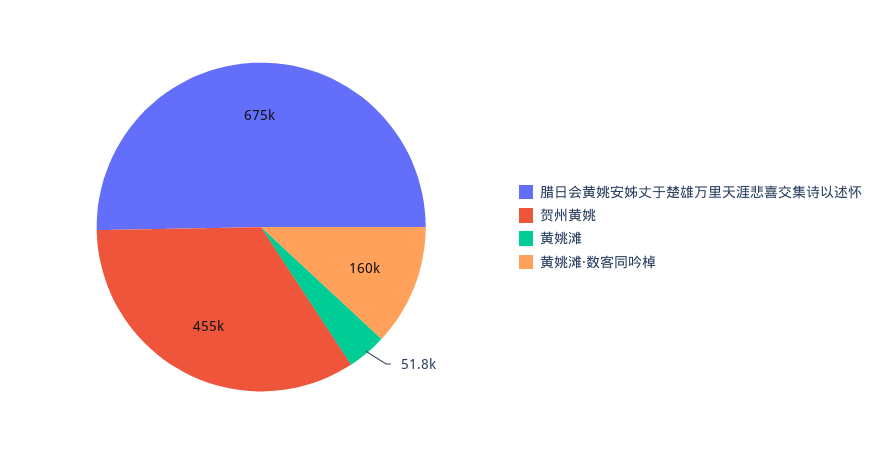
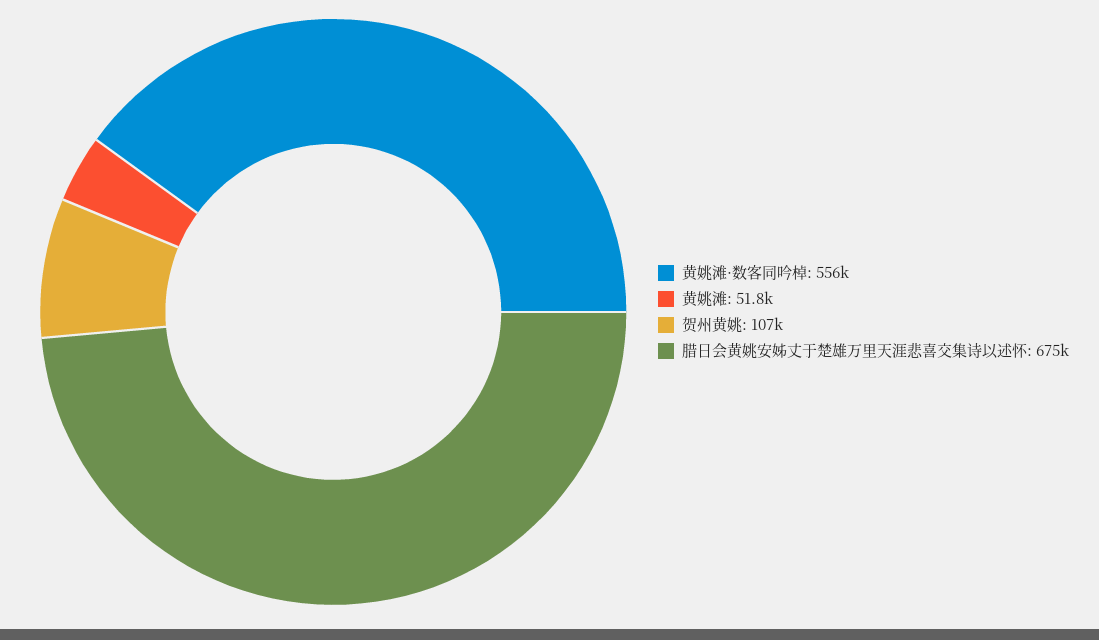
  {
    "腊日会黄姚安姊丈于楚雄万里天涯悲喜交集诗以述怀": 675000,
-   "贺州黄姚": 455000,
+   "贺州黄姚": 107000,
    "黄姚滩": 51800,
-   "黄姚滩·数客同吟棹": 160000
+   "黄姚滩·数客同吟棹": 556000
  }

